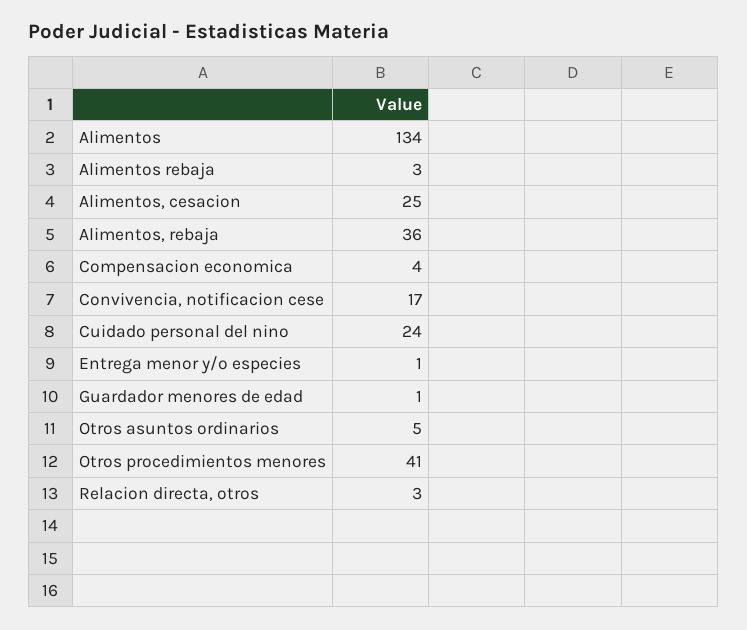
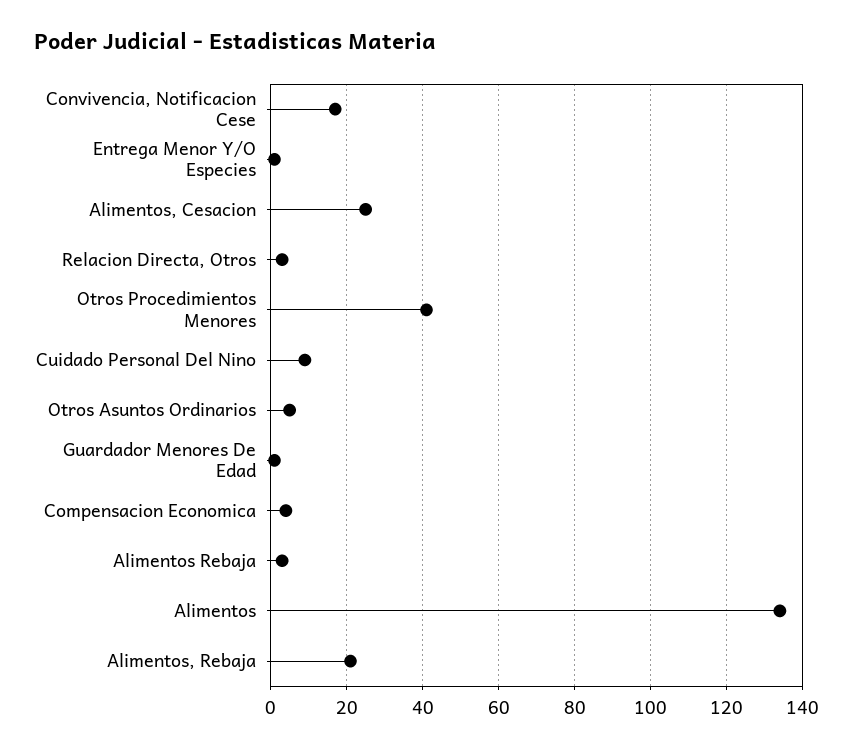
  {
    "Alimentos": 134,
    "Alimentos rebaja": 3,
    "Alimentos, cesacion": 25,
-   "Alimentos, rebaja": 36,
+   "Alimentos, rebaja": 20,
    "Compensacion economica": 4,
    "Convivencia, notificacion cese": 17,
-   "Cuidado personal del nino": 24,
+   "Cuidado personal del nino": 10,
    "Entrega menor y/o especies": 1,
    "Guardador menores de edad": 1,
    "Otros asuntos ordinarios": 5,
    "Otros procedimientos menores": 41,
    "Relacion directa, otros": 3
  }

